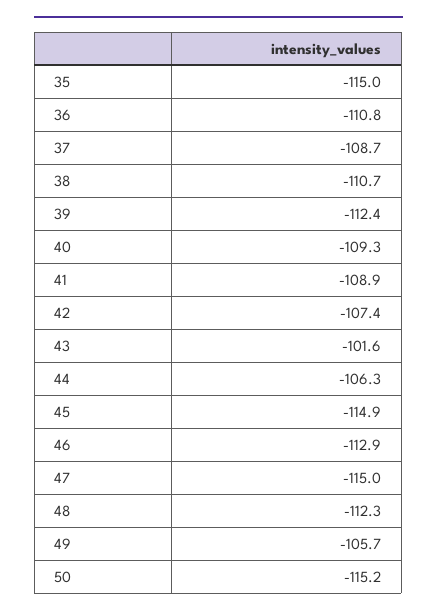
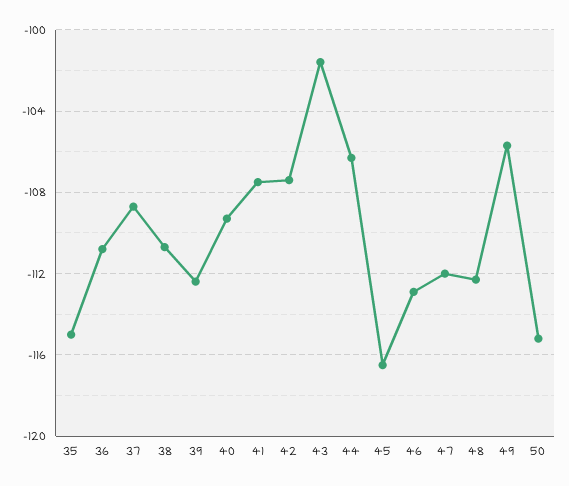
  {
    "35": -115,
    "36": -110.8,
    "37": -108.7,
    "38": -110.7,
    "39": -112.4,
    "40": -109.3,
-   "41": -108.9,
+   "41": -107.5,
    "42": -107.4,
    "43": -101.6,
    "44": -106.3,
-   "45": -114.9,
+   "45": -116.5,
    "46": -112.9,
-   "47": -115,
+   "47": -112,
    "48": -112.3,
    "49": -105.7,
    "50": -115.2
  }

